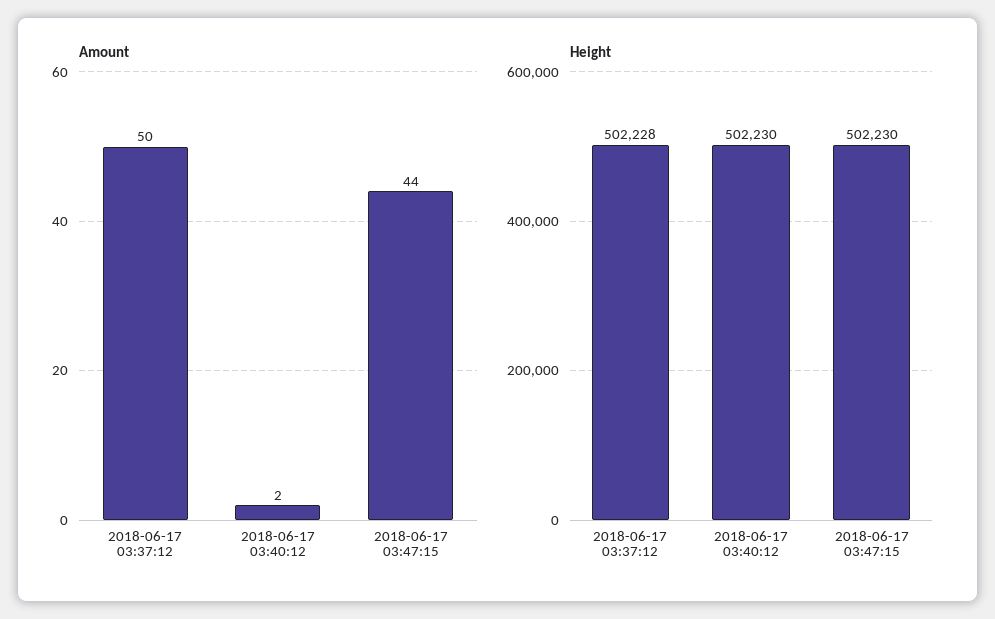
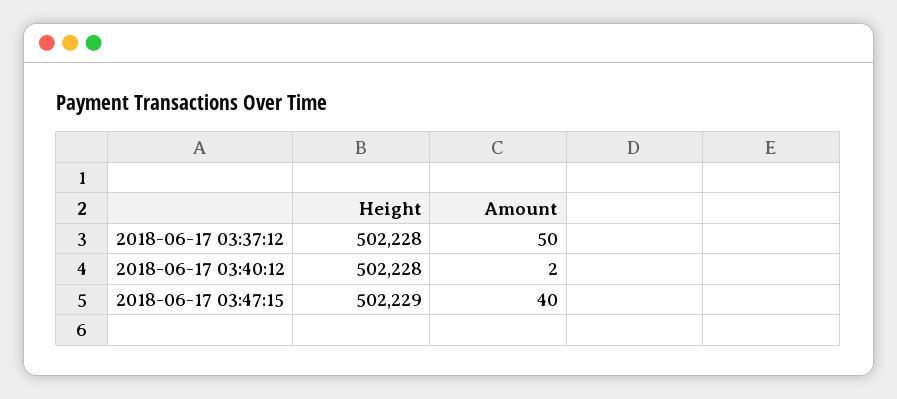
  {
    "Amount": {
      "2018-06-17 03:37:12": 50,
      "2018-06-17 03:40:12": 2,
-     "2018-06-17 03:47:15": 44
+     "2018-06-17 03:47:15": 40
    },
    "Height": {
      "2018-06-17 03:37:12": 502228,
-     "2018-06-17 03:40:12": 502230,
+     "2018-06-17 03:40:12": 502228,
-     "2018-06-17 03:47:15": 502230
+     "2018-06-17 03:47:15": 502229
    }
  }

